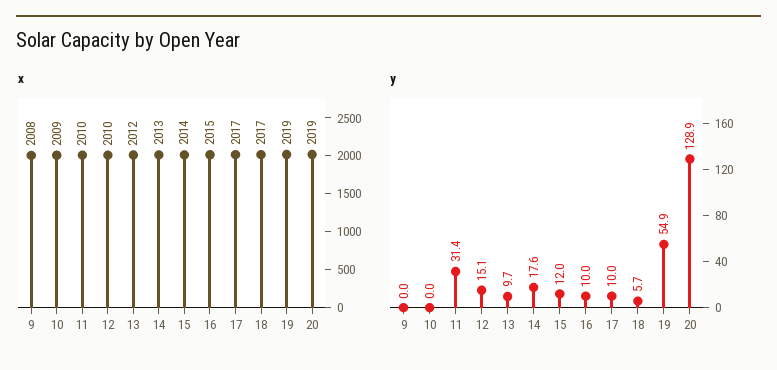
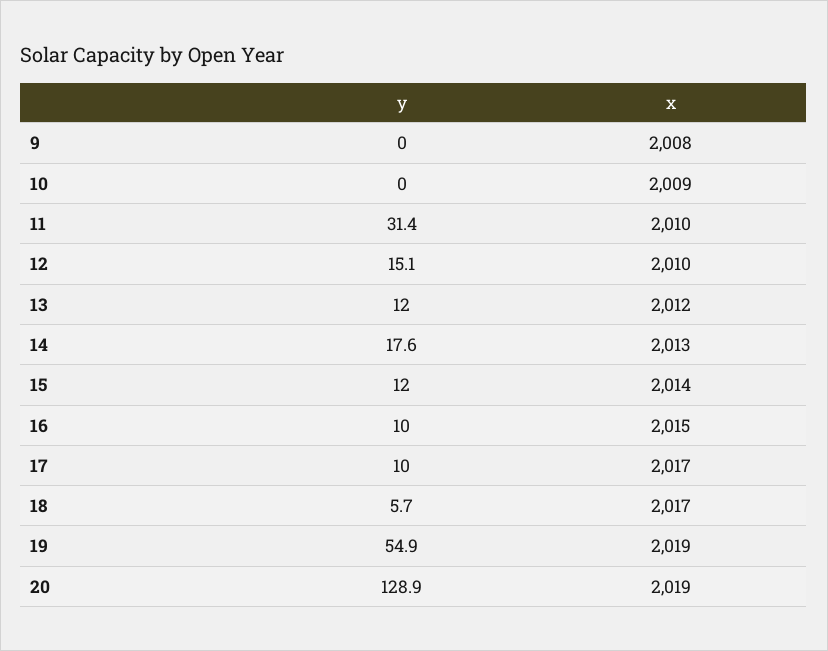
  {
    "x": {
      "9": 2008,
      "10": 2009,
      "11": 2010,
      "12": 2010,
      "13": 2012,
      "14": 2013,
      "15": 2014,
      "16": 2015,
      "17": 2017,
      "18": 2017,
      "19": 2019,
      "20": 2019
    },
    "y": {
      "9": 0,
      "10": 0,
      "11": 31.4,
      "12": 15.1,
-     "13": 9.7,
+     "13": 12,
      "14": 17.6,
      "15": 12,
      "16": 10,
      "17": 10,
      "18": 5.7,
      "19": 54.9,
      "20": 128.9
    }
  }

